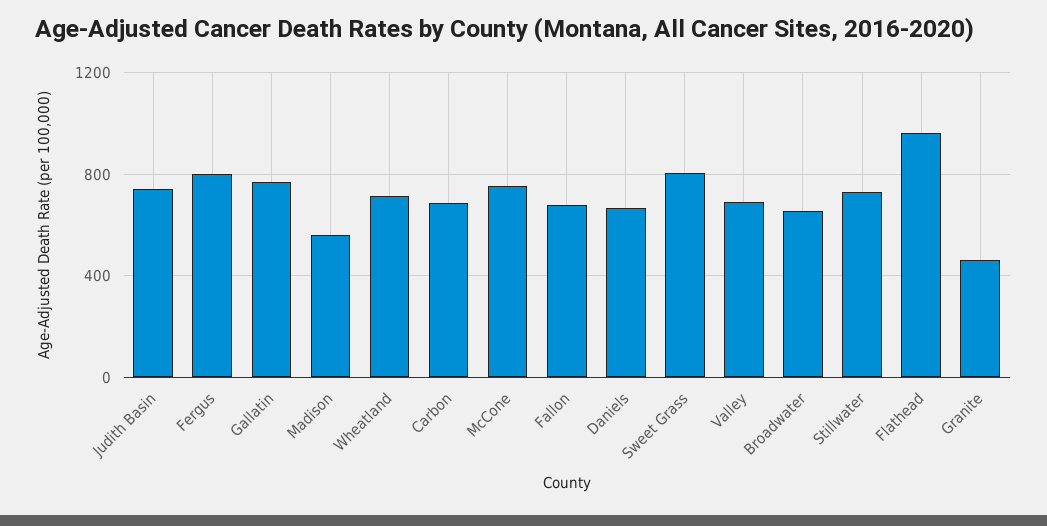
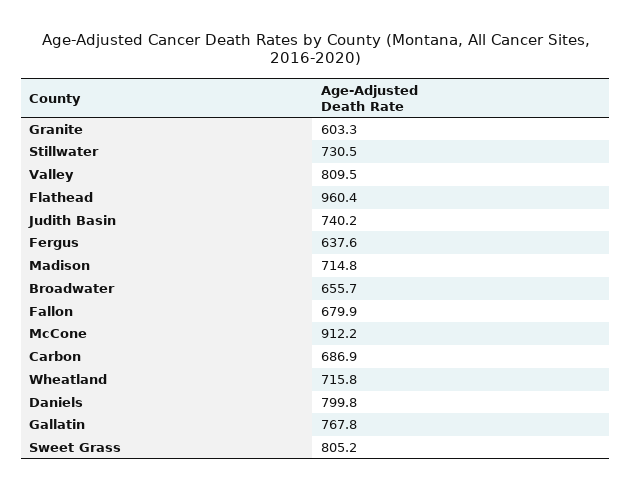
  {
    "Judith Basin": 740.2,
-   "Fergus": 800,
+   "Fergus": 637.6,
    "Gallatin": 767.8,
-   "Madison": 550,
+   "Madison": 714.8,
    "Wheatland": 715.8,
    "Carbon": 686.9,
-   "McCone": 750,
+   "McCone": 912.2,
    "Fallon": 679.9,
-   "Daniels": 650,
+   "Daniels": 799.8,
    "Sweet Grass": 805.2,
-   "Valley": 700,
+   "Valley": 809.5,
    "Broadwater": 655.7,
    "Stillwater": 730.5,
    "Flathead": 960.4,
-   "Granite": 450
+   "Granite": 603.3
  }

